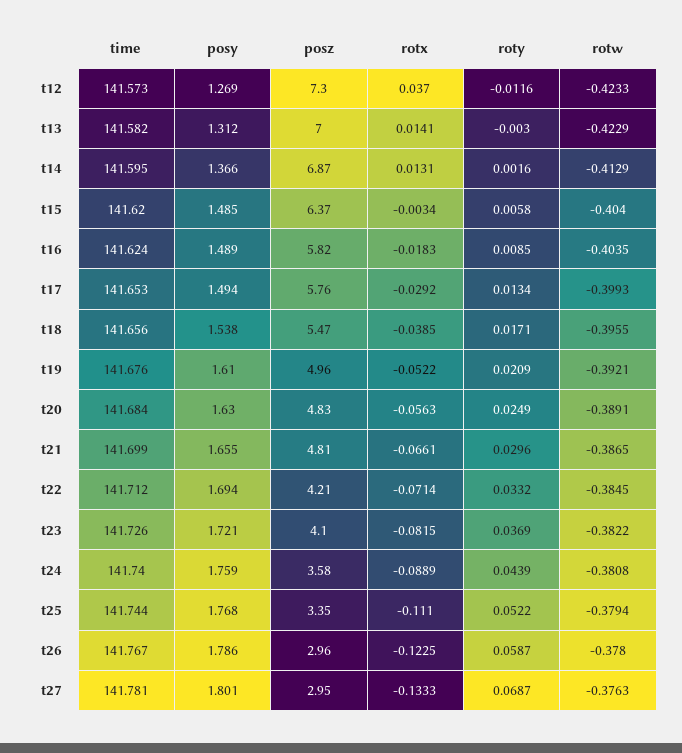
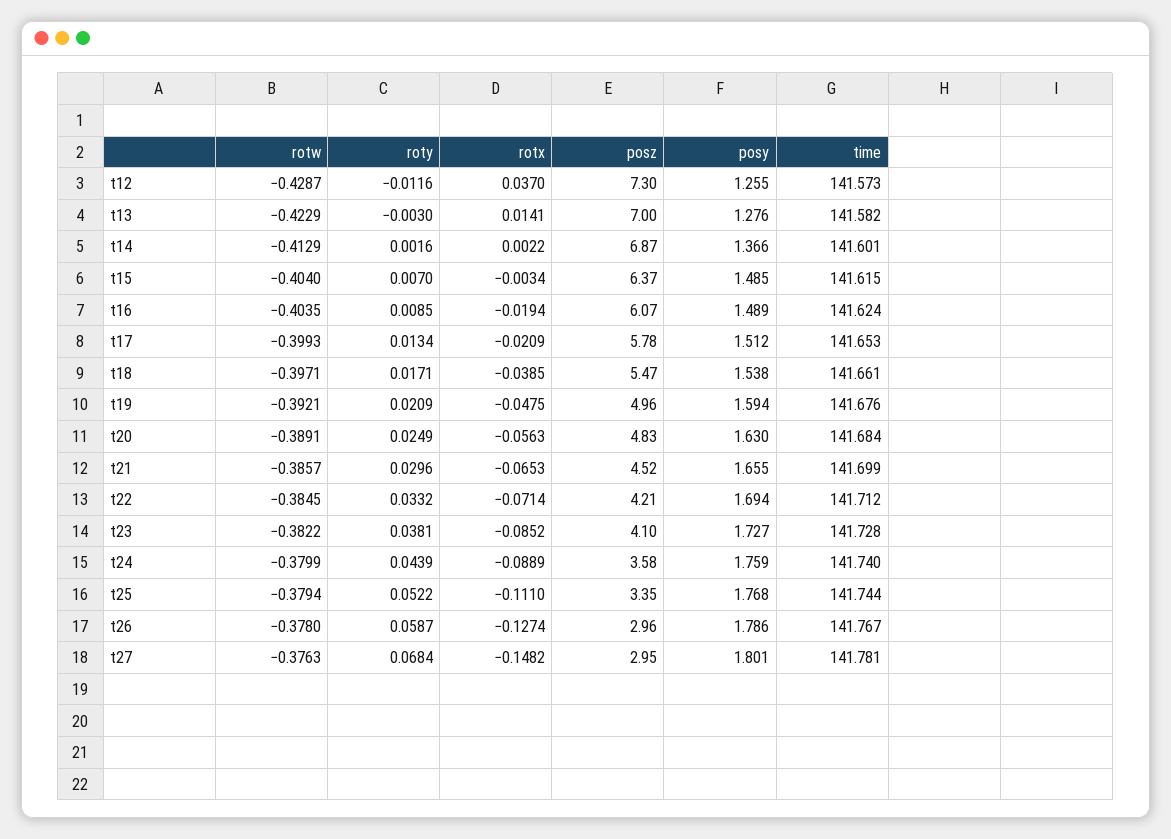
  {
    "time": {
      "t12": 141.573,
      "t13": 141.582,
-     "t14": 141.595,
+     "t14": 141.601,
-     "t15": 141.62,
+     "t15": 141.615,
      "t16": 141.624,
      "t17": 141.653,
-     "t18": 141.656,
+     "t18": 141.661,
      "t19": 141.676,
      "t20": 141.684,
      "t21": 141.699,
      "t22": 141.712,
-     "t23": 141.726,
+     "t23": 141.728,
      "t24": 141.74,
      "t25": 141.744,
      "t26": 141.767,
      "t27": 141.781
    },
    "posy": {
-     "t12": 1.269,
+     "t12": 1.255,
-     "t13": 1.312,
+     "t13": 1.276,
      "t14": 1.366,
      "t15": 1.485,
      "t16": 1.489,
-     "t17": 1.494,
+     "t17": 1.512,
      "t18": 1.538,
-     "t19": 1.61,
+     "t19": 1.594,
      "t20": 1.63,
      "t21": 1.655,
      "t22": 1.694,
-     "t23": 1.721,
+     "t23": 1.727,
      "t24": 1.759,
      "t25": 1.768,
      "t26": 1.786,
      "t27": 1.801
    },
    "posz": {
      "t12": 7.3,
      "t13": 7,
      "t14": 6.87,
      "t15": 6.37,
-     "t16": 5.82,
+     "t16": 6.07,
-     "t17": 5.76,
+     "t17": 5.78,
      "t18": 5.47,
      "t19": 4.96,
      "t20": 4.83,
-     "t21": 4.81,
+     "t21": 4.52,
      "t22": 4.21,
      "t23": 4.1,
      "t24": 3.58,
      "t25": 3.35,
      "t26": 2.96,
      "t27": 2.95
    },
    "rotx": {
      "t12": 0.037,
      "t13": 0.0141,
-     "t14": 0.0131,
+     "t14": 0.0022,
      "t15": -0.0034,
-     "t16": -0.0183,
+     "t16": -0.0194,
-     "t17": -0.0292,
+     "t17": -0.0209,
      "t18": -0.0385,
-     "t19": -0.0522,
+     "t19": -0.0475,
      "t20": -0.0563,
-     "t21": -0.0661,
+     "t21": -0.0653,
      "t22": -0.0714,
-     "t23": -0.0815,
+     "t23": -0.0852,
      "t24": -0.0889,
      "t25": -0.111,
-     "t26": -0.1225,
+     "t26": -0.1274,
-     "t27": -0.1333
+     "t27": -0.1482
    },
    "roty": {
      "t12": -0.0116,
      "t13": -0.003,
      "t14": 0.0016,
-     "t15": 0.0058,
+     "t15": 0.007,
      "t16": 0.0085,
      "t17": 0.0134,
      "t18": 0.0171,
      "t19": 0.0209,
      "t20": 0.0249,
      "t21": 0.0296,
      "t22": 0.0332,
-     "t23": 0.0369,
+     "t23": 0.0381,
      "t24": 0.0439,
      "t25": 0.0522,
      "t26": 0.0587,
-     "t27": 0.0687
+     "t27": 0.0684
    },
    "rotw": {
-     "t12": -0.4233,
+     "t12": -0.4287,
      "t13": -0.4229,
      "t14": -0.4129,
      "t15": -0.404,
      "t16": -0.4035,
      "t17": -0.3993,
-     "t18": -0.3955,
+     "t18": -0.3971,
      "t19": -0.3921,
      "t20": -0.3891,
-     "t21": -0.3865,
+     "t21": -0.3857,
      "t22": -0.3845,
      "t23": -0.3822,
-     "t24": -0.3808,
+     "t24": -0.3799,
      "t25": -0.3794,
      "t26": -0.378,
      "t27": -0.3763
    }
  }

